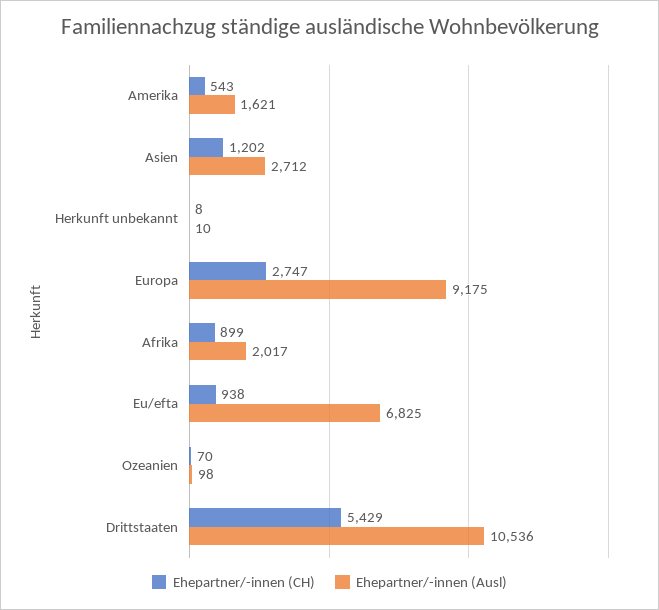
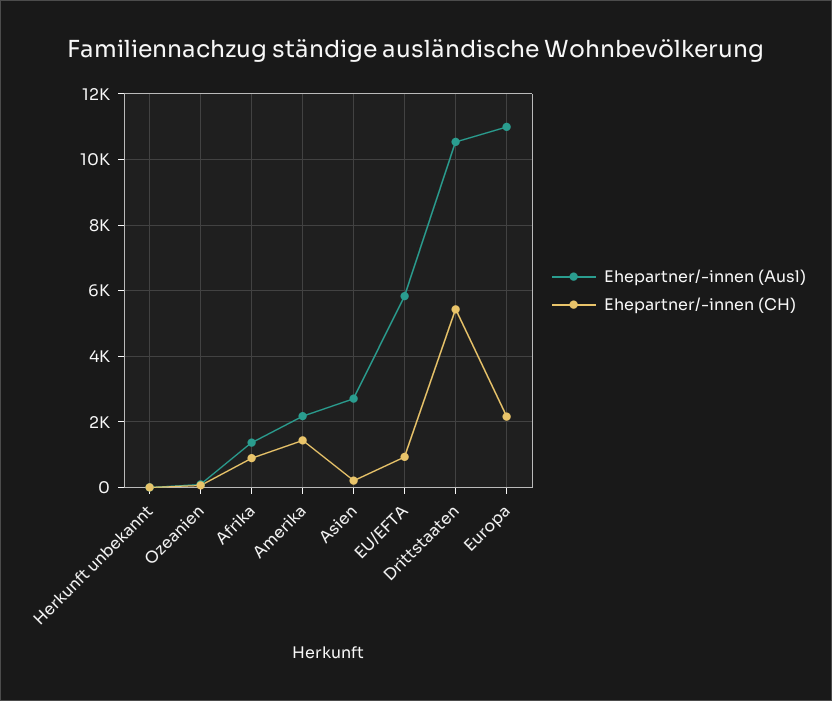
  {
    "Ehepartner/-innen (CH)": {
-     "Amerika": 543,
+     "Amerika": 1400,
-     "Asien": 1202,
+     "Asien": 200,
      "Herkunft unbekannt": 8,
-     "Europa": 2747,
+     "Europa": 2200,
      "Afrika": 899,
      "Eu/efta": 938,
      "Ozeanien": 70,
      "Drittstaaten": 5429
    },
    "Ehepartner/-innen (Ausl)": {
-     "Amerika": 1621,
+     "Amerika": 2200,
      "Asien": 2712,
      "Herkunft unbekannt": 10,
-     "Europa": 9175,
+     "Europa": 11000,
-     "Afrika": 2017,
+     "Afrika": 1400,
-     "Eu/efta": 6825,
+     "Eu/efta": 5800,
      "Ozeanien": 98,
      "Drittstaaten": 10536
    }
  }

